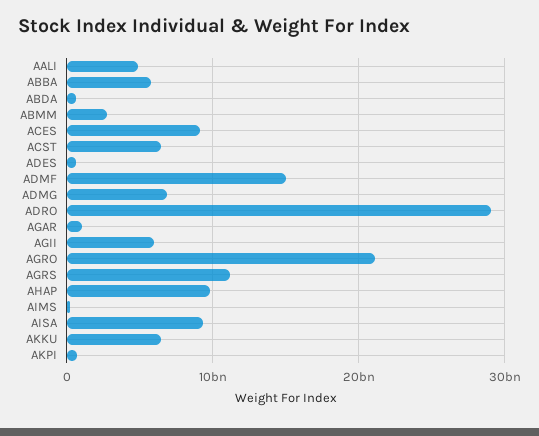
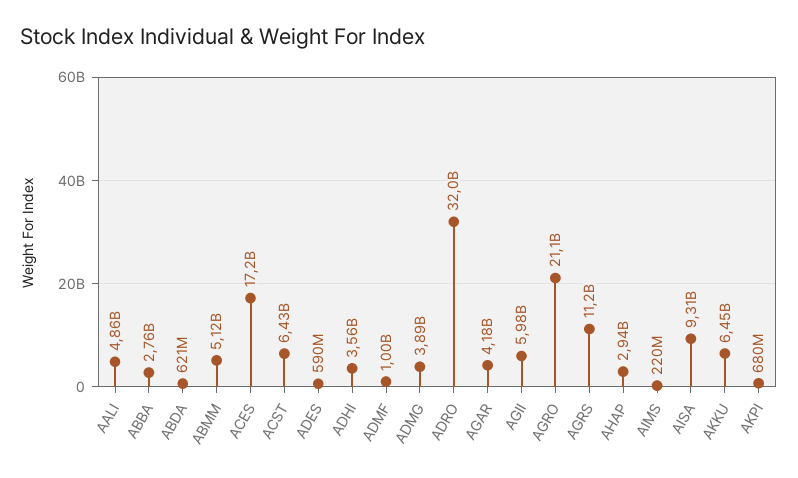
  {
    "AALI": 4860000000,
-   "ABBA": 6000000000,
+   "ABBA": 2760000000,
    "ABDA": 621000000,
-   "ABMM": 3000000000,
+   "ABMM": 5120000000,
-   "ACES": 9000000000,
+   "ACES": 17200000000,
    "ACST": 6430000000,
    "ADES": 590000000,
-   "ADMF": 15000000000,
+   "ADMF": 1000000000,
-   "ADMG": 7000000000,
+   "ADMG": 3890000000,
-   "ADRO": 29000000000,
+   "ADRO": 32000000000,
-   "AGAR": 1000000000,
+   "AGAR": 4180000000,
    "AGII": 5980000000,
    "AGRO": 21100000000,
    "AGRS": 11200000000,
-   "AHAP": 10000000000,
+   "AHAP": 2940000000,
    "AIMS": 220000000,
    "AISA": 9310000000,
    "AKKU": 6450000000,
-   "AKPI": 680000000
+   "AKPI": 680000000,
+   "ADHI": 3560000000
  }

